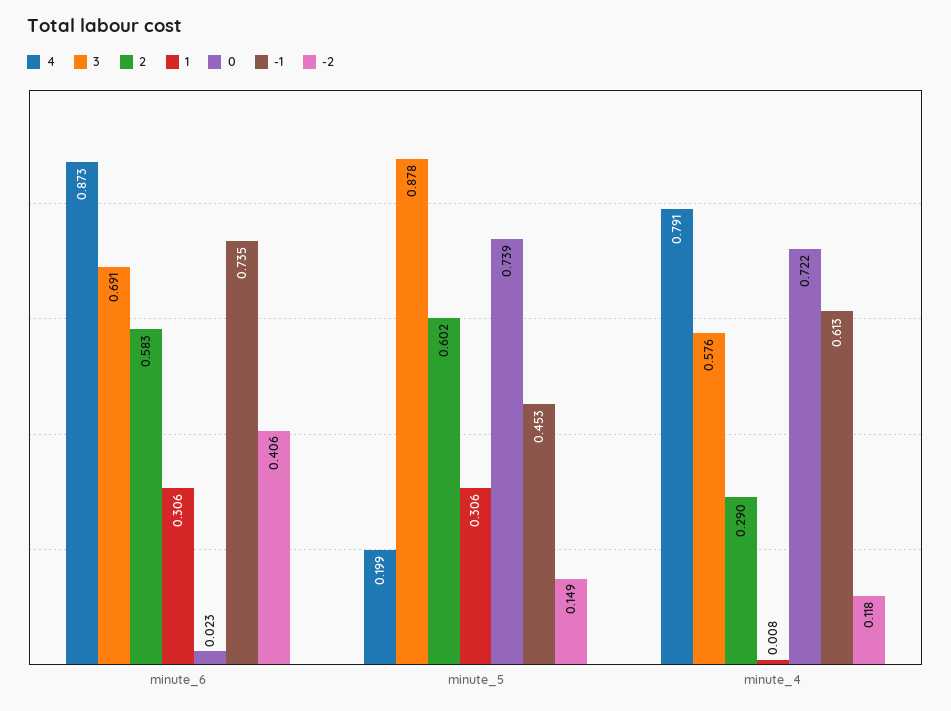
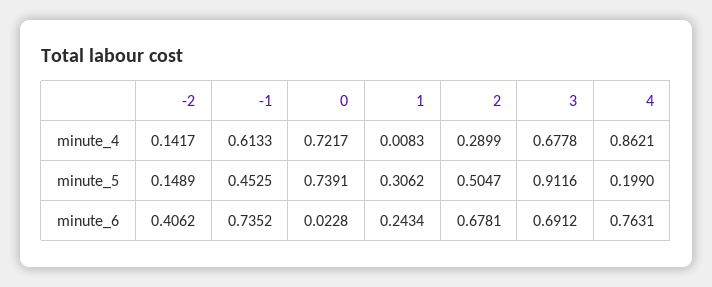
  {
    "4": {
-     "minute_6": 0.873,
+     "minute_6": 0.7631,
      "minute_5": 0.199,
-     "minute_4": 0.791
+     "minute_4": 0.8621
    },
    "3": {
      "minute_6": 0.6912,
-     "minute_5": 0.878,
+     "minute_5": 0.9116,
-     "minute_4": 0.576
+     "minute_4": 0.6778
    },
    "2": {
-     "minute_6": 0.583,
+     "minute_6": 0.6781,
-     "minute_5": 0.602,
+     "minute_5": 0.5047,
      "minute_4": 0.2899
    },
    "1": {
-     "minute_6": 0.306,
+     "minute_6": 0.2434,
      "minute_5": 0.3062,
      "minute_4": 0.0083
    },
    "0": {
      "minute_6": 0.0228,
      "minute_5": 0.7391,
      "minute_4": 0.7217
    },
    "-1": {
      "minute_6": 0.7352,
      "minute_5": 0.4525,
      "minute_4": 0.6133
    },
    "-2": {
      "minute_6": 0.4062,
      "minute_5": 0.1489,
-     "minute_4": 0.118
+     "minute_4": 0.1417
    }
  }

